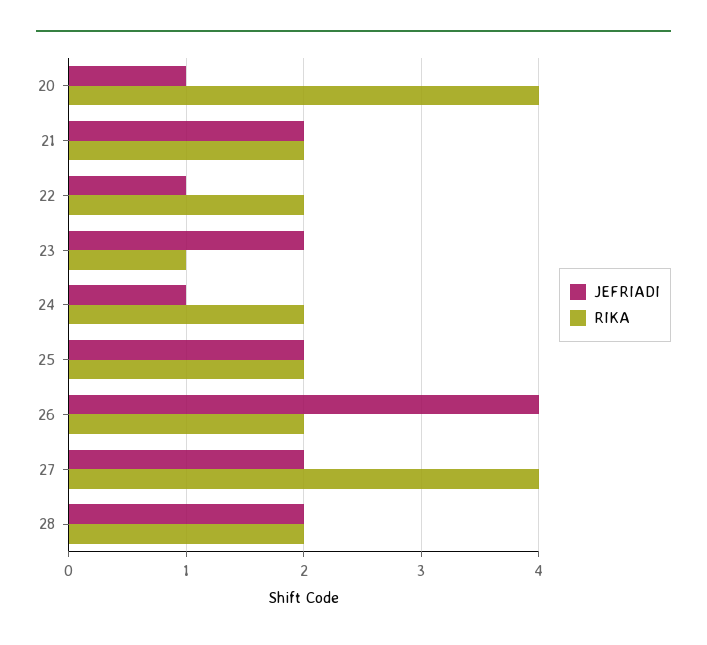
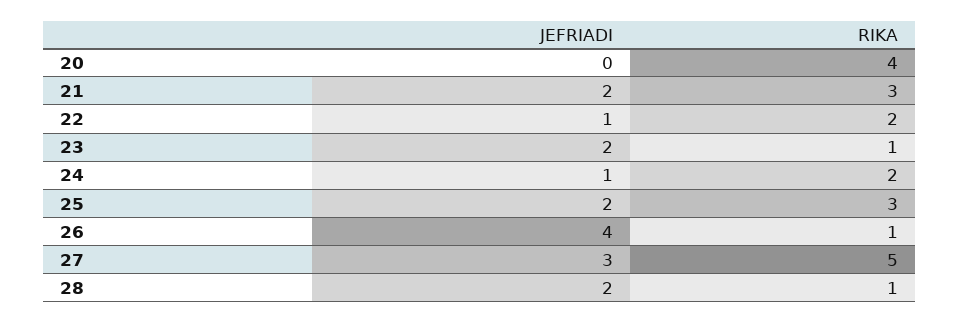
  {
    "JEFRIADI": {
-     "20": 1,
+     "20": 0,
      "21": 2,
      "22": 1,
      "23": 2,
      "24": 1,
      "25": 2,
      "26": 4,
-     "27": 2,
+     "27": 3,
      "28": 2
    },
    "RIKA": {
      "20": 4,
-     "21": 2,
+     "21": 3,
      "22": 2,
      "23": 1,
      "24": 2,
-     "25": 2,
+     "25": 3,
-     "26": 2,
+     "26": 1,
-     "27": 4,
+     "27": 5,
-     "28": 2
+     "28": 1
    }
  }

